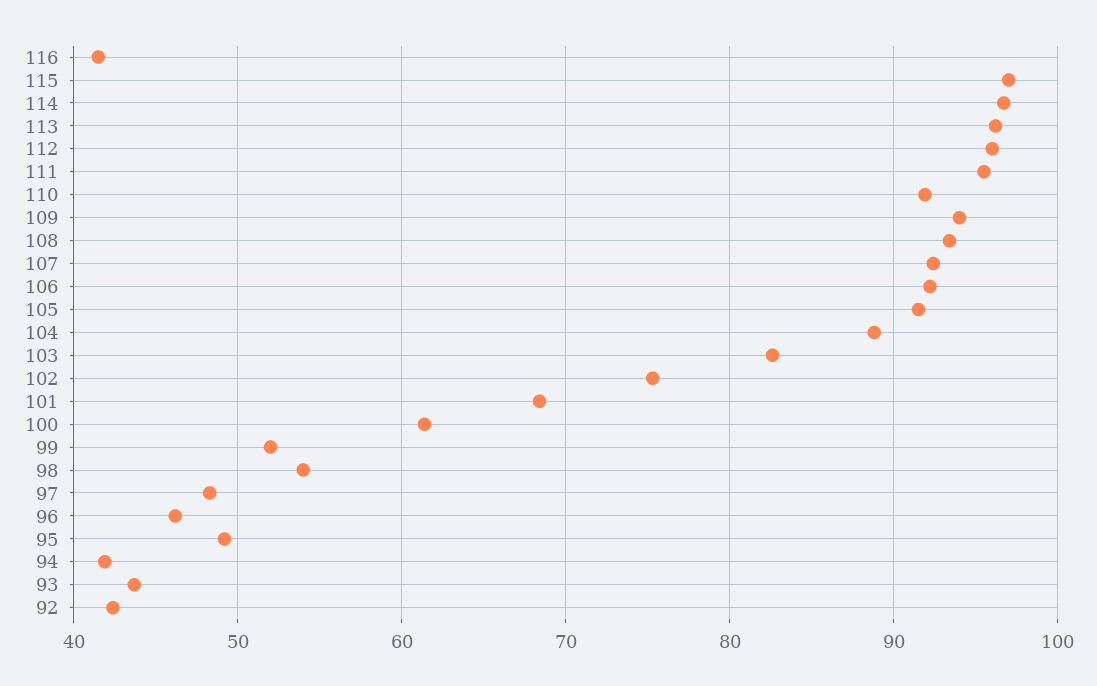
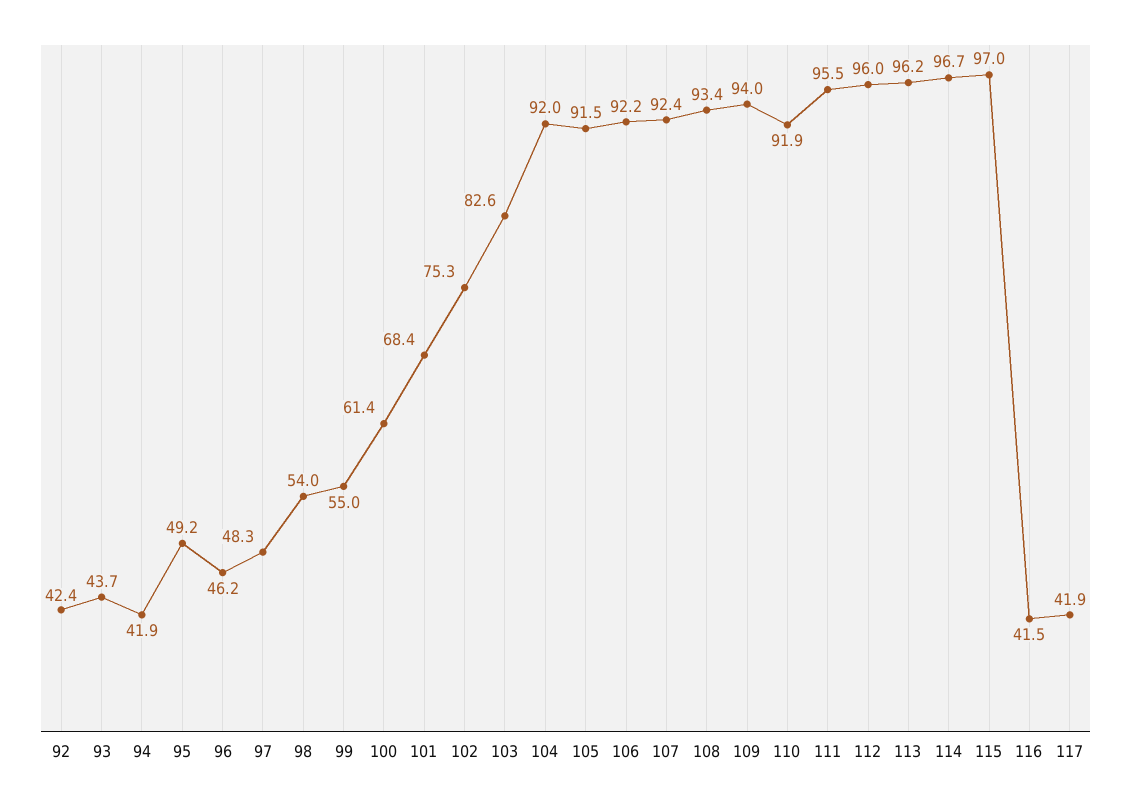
  {
    "116": 41.5,
    "115": 97,
    "114": 96.7,
    "113": 96.2,
    "112": 96,
    "111": 95.5,
    "110": 91.9,
    "109": 94,
    "108": 93.4,
    "107": 92.4,
    "106": 92.2,
    "105": 91.5,
-   "104": 89,
+   "104": 92,
    "103": 82.6,
    "102": 75.3,
    "101": 68.4,
    "100": 61.4,
-   "99": 52,
+   "99": 55,
    "98": 54,
    "97": 48.3,
    "96": 46.2,
    "95": 49.2,
    "94": 41.9,
    "93": 43.7,
-   "92": 42.4
+   "92": 42.4,
+   "117": 41.9
  }

